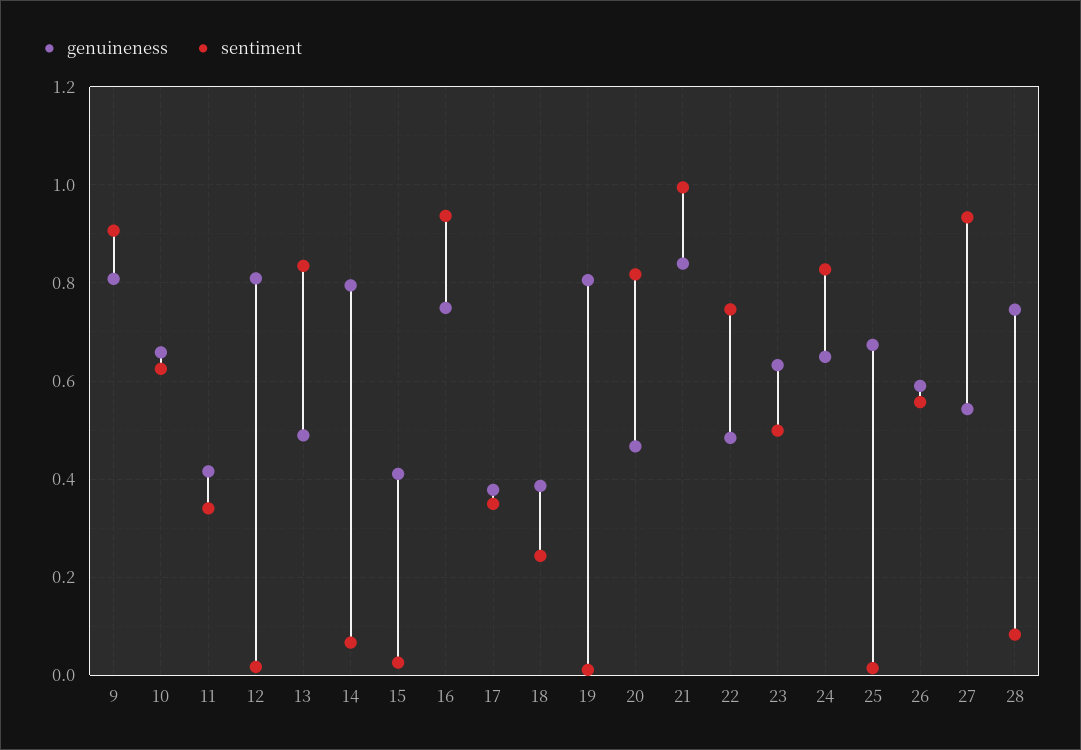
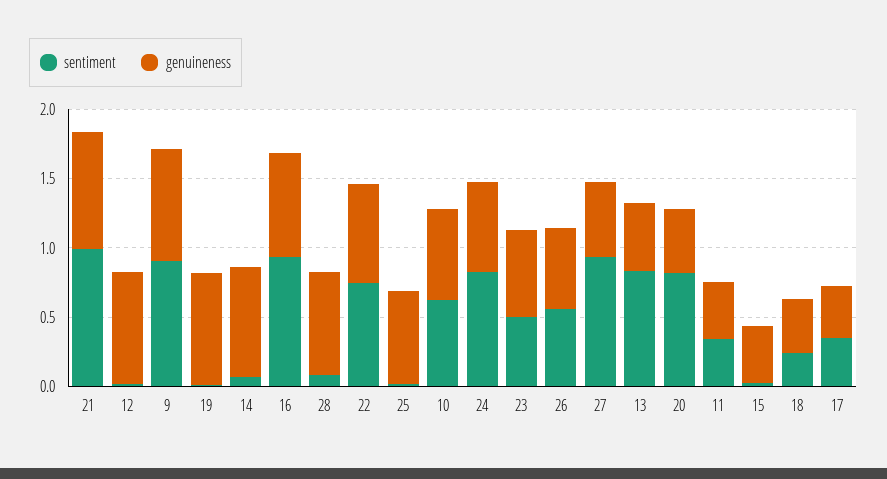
  {
    "genuineness": {
      "9": 0.8,
      "10": 0.66,
      "11": 0.42,
      "12": 0.8,
      "13": 0.48,
      "14": 0.8,
      "15": 0.42,
      "16": 0.74,
      "17": 0.38,
      "18": 0.38,
      "19": 0.8,
      "20": 0.46,
      "21": 0.84,
-     "22": 0.48,
+     "22": 0.7,
      "23": 0.64,
      "24": 0.64,
      "25": 0.68,
      "26": 0.6,
      "27": 0.54,
      "28": 0.74
    },
    "sentiment": {
      "9": 0.9,
      "10": 0.62,
      "11": 0.34,
      "12": 0.02,
      "13": 0.84,
      "14": 0.06,
      "15": 0.02,
      "16": 0.94,
      "17": 0.34,
      "18": 0.24,
      "19": 0.02,
      "20": 0.82,
      "21": 1,
      "22": 0.74,
      "23": 0.5,
      "24": 0.82,
      "25": 0.02,
      "26": 0.56,
      "27": 0.94,
      "28": 0.08
    }
  }

